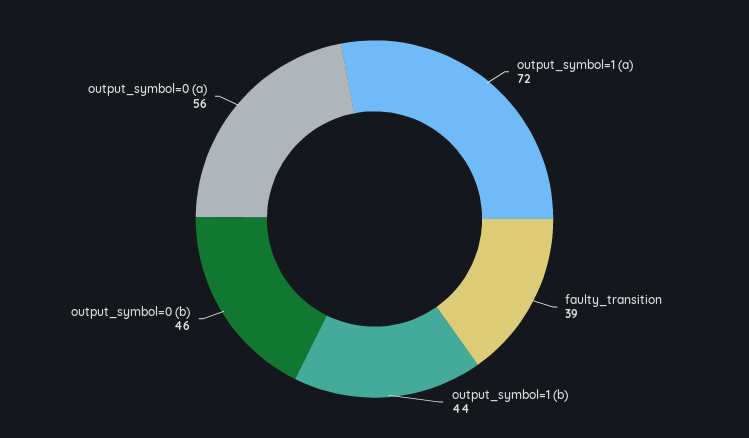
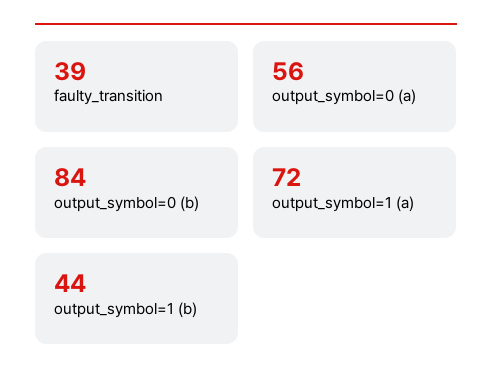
  {
    "output_symbol=1 (a)": 72,
    "faulty_transition": 39,
    "output_symbol=1 (b)": 44,
-   "output_symbol=0 (b)": 46,
+   "output_symbol=0 (b)": 84,
    "output_symbol=0 (a)": 56
  }

